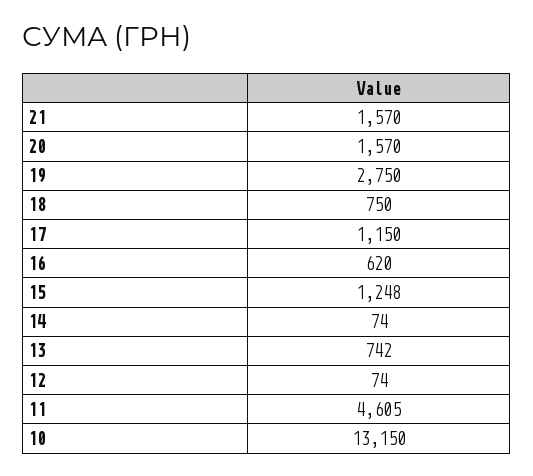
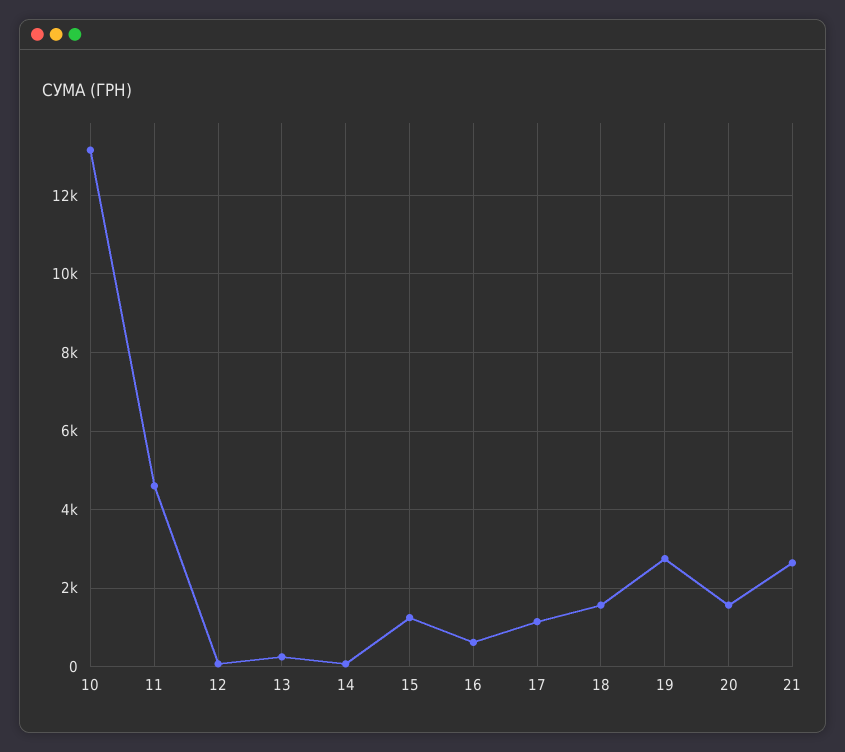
  {
-   "21": 1570,
+   "21": 2600,
    "20": 1570,
    "19": 2750,
-   "18": 750,
+   "18": 1600,
    "17": 1150,
    "16": 620,
    "15": 1248,
    "14": 74,
-   "13": 742,
+   "13": 200,
    "12": 74,
    "11": 4605,
    "10": 13150
  }

